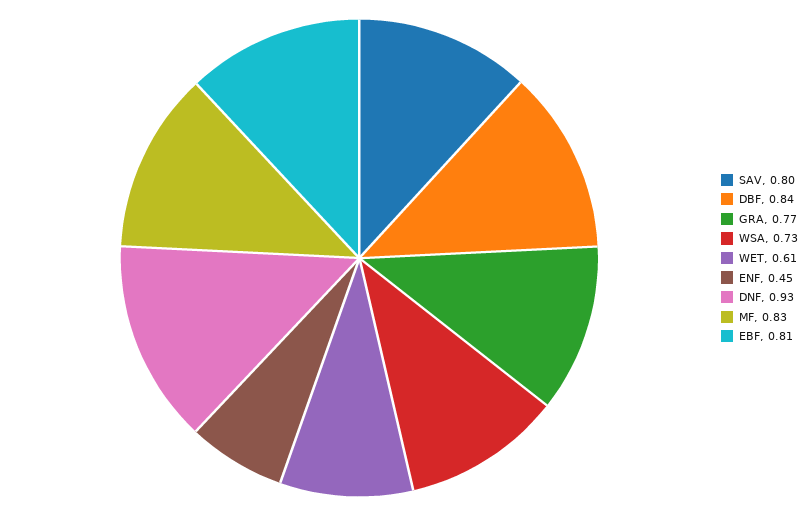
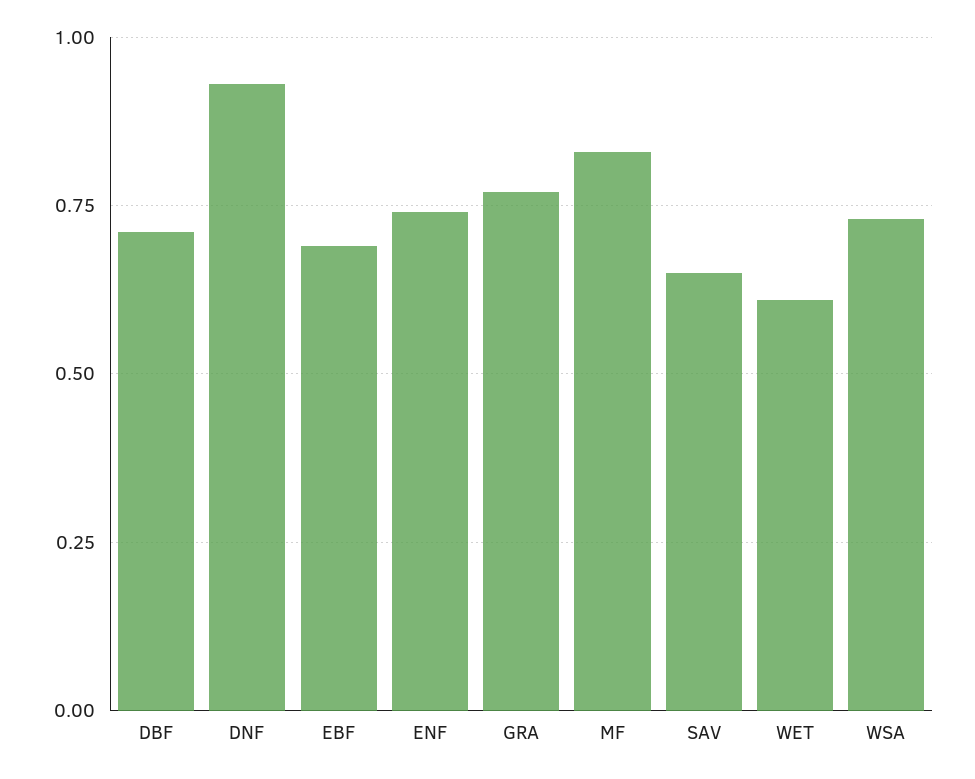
  {
-   "SAV": 0.8,
+   "SAV": 0.65,
-   "DBF": 0.84,
+   "DBF": 0.7,
    "GRA": 0.77,
    "WSA": 0.73,
    "WET": 0.61,
-   "ENF": 0.45,
+   "ENF": 0.75,
    "DNF": 0.93,
    "MF": 0.83,
-   "EBF": 0.81
+   "EBF": 0.7
  }

